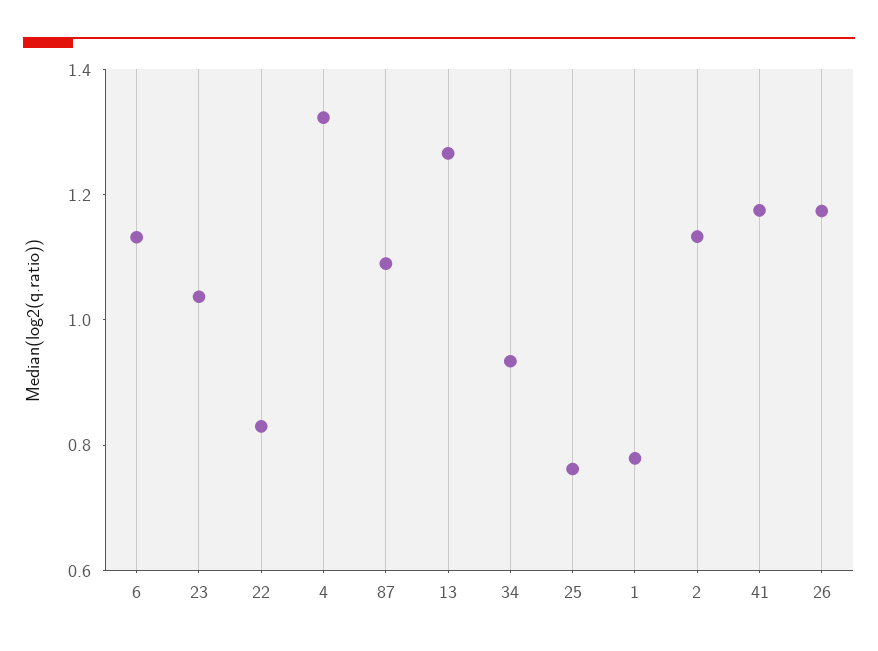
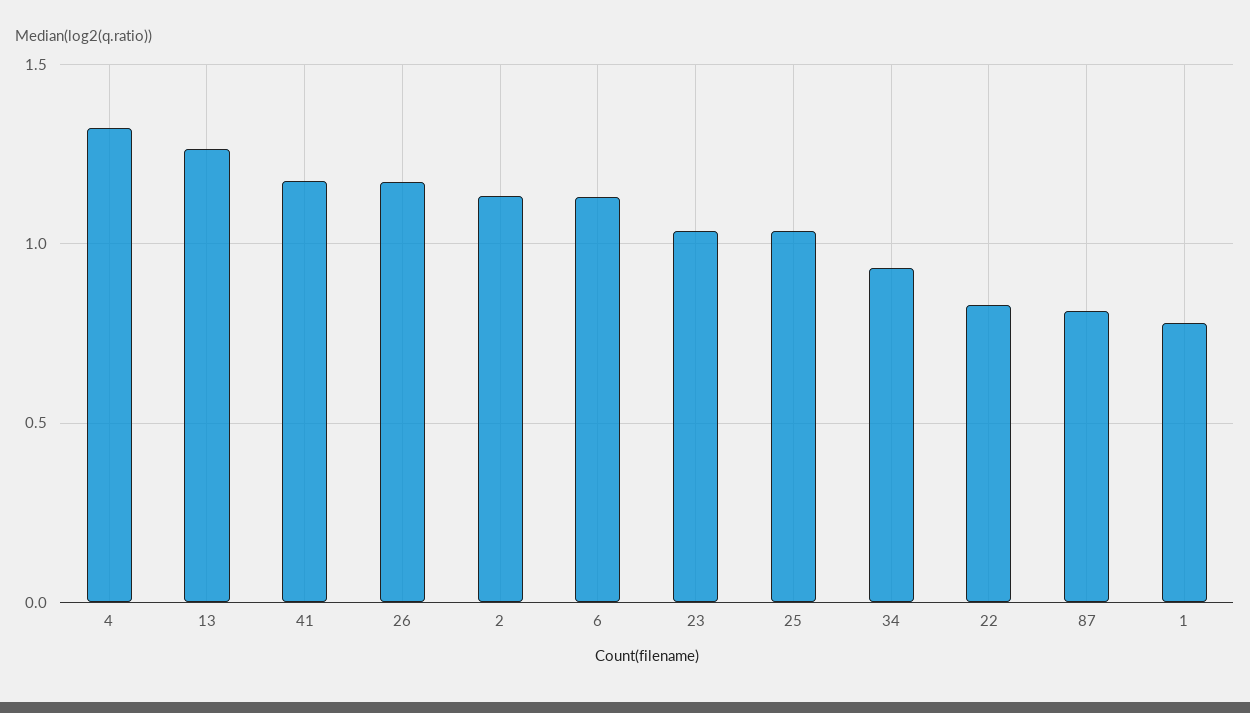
  {
    "6": 1.15,
    "23": 1.05,
    "22": 0.85,
    "4": 1.3,
-   "87": 1.1,
+   "87": 0.8,
    "13": 1.25,
    "34": 0.95,
-   "25": 0.75,
+   "25": 1.05,
    "1": 0.8,
    "2": 1.15,
    "41": 1.2,
    "26": 1.15
  }

